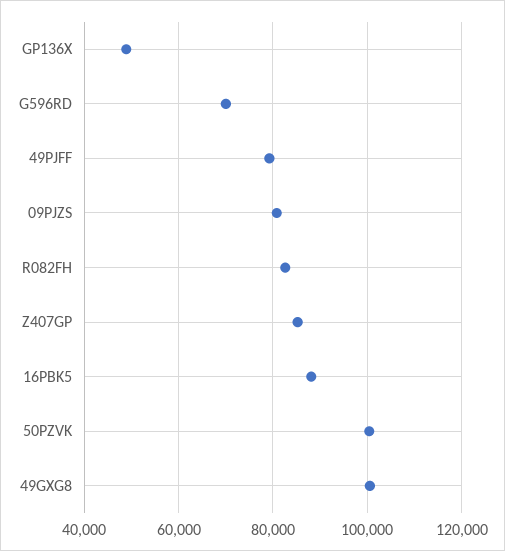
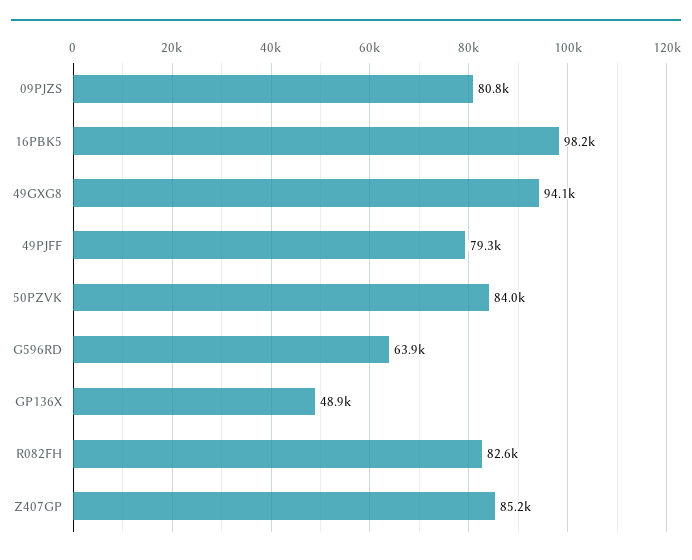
  {
    "GP136X": 48900,
-   "G596RD": 70000,
+   "G596RD": 63900,
    "49PJFF": 79300,
    "09PJZS": 80800,
    "R082FH": 82600,
    "Z407GP": 85200,
-   "16PBK5": 88000,
+   "16PBK5": 98200,
-   "50PZVK": 100000,
+   "50PZVK": 84000,
-   "49GXG8": 100000
+   "49GXG8": 94100
  }

